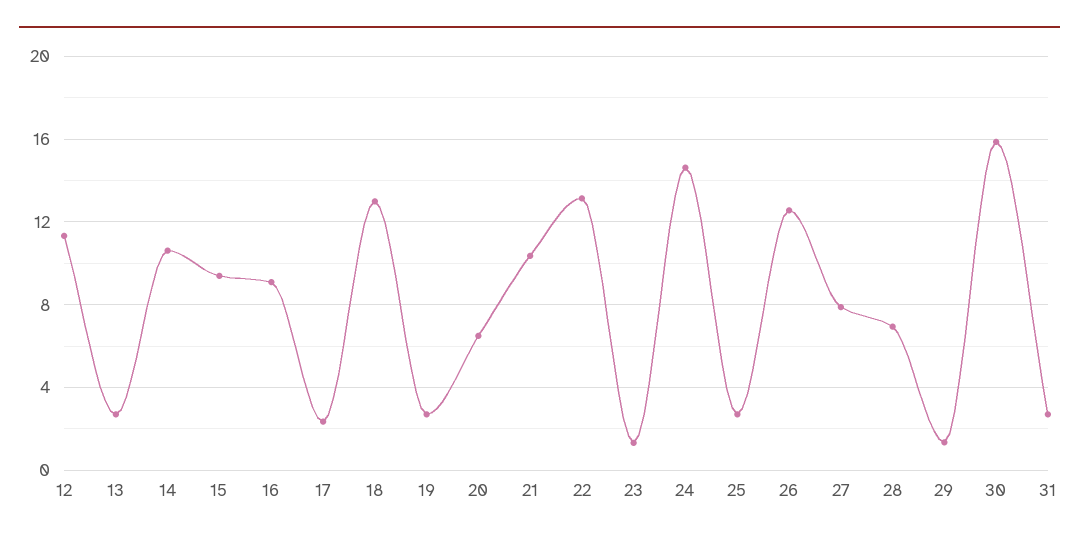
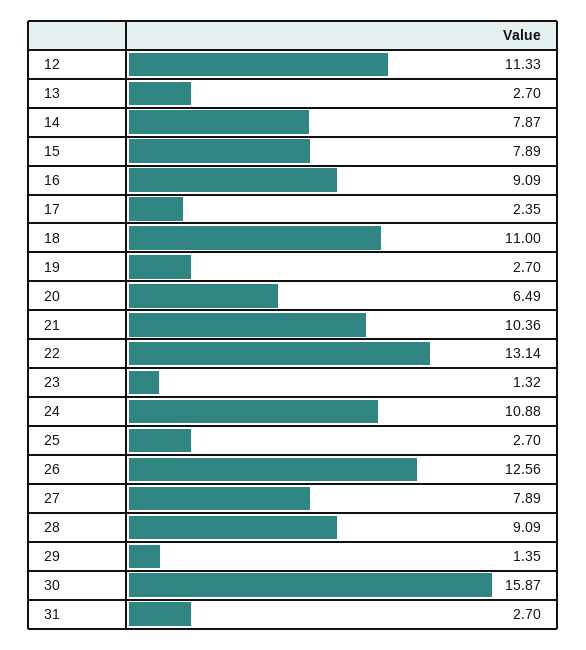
  {
    "12": 11.33,
    "13": 2.7,
-   "14": 10.5,
+   "14": 7.87,
-   "15": 9.5,
+   "15": 7.89,
    "16": 9.09,
    "17": 2.35,
-   "18": 13,
+   "18": 11,
    "19": 2.7,
    "20": 6.49,
    "21": 10.36,
    "22": 13.14,
    "23": 1.32,
-   "24": 14.5,
+   "24": 10.88,
    "25": 2.7,
    "26": 12.56,
    "27": 7.89,
-   "28": 7,
+   "28": 9.09,
    "29": 1.35,
    "30": 15.87,
    "31": 2.7
  }

